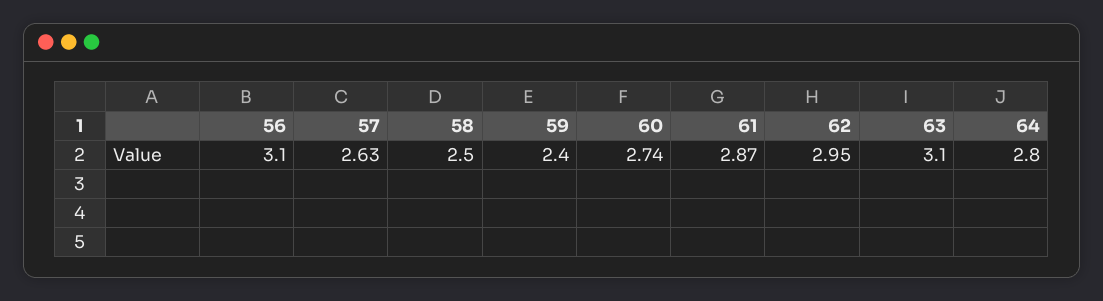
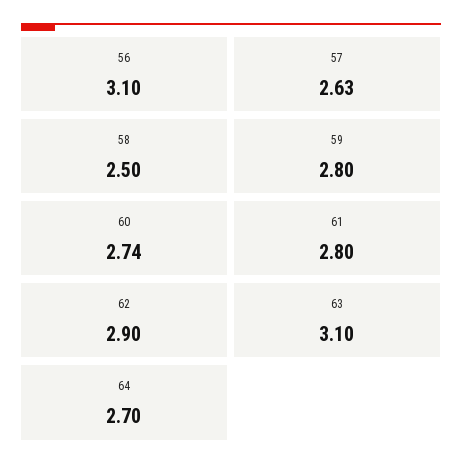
  {
    "56": 3.1,
    "57": 2.63,
    "58": 2.5,
-   "59": 2.4,
+   "59": 2.8,
    "60": 2.74,
-   "61": 2.87,
+   "61": 2.8,
-   "62": 2.95,
+   "62": 2.9,
    "63": 3.1,
-   "64": 2.8
+   "64": 2.7
  }

